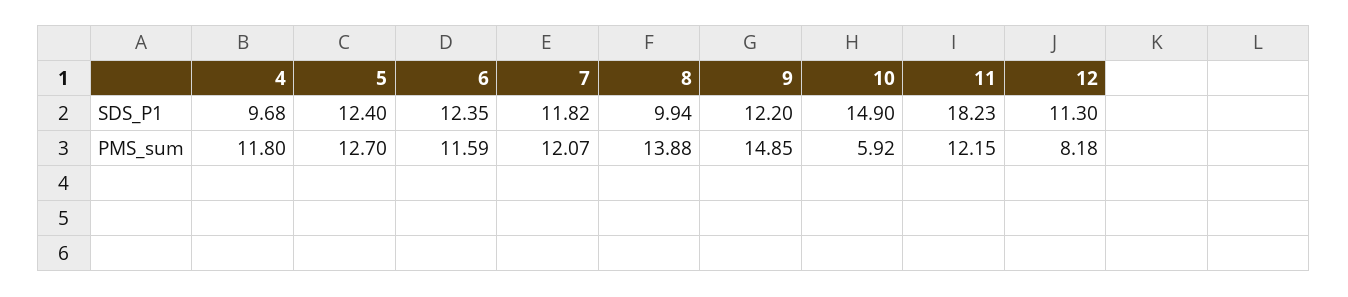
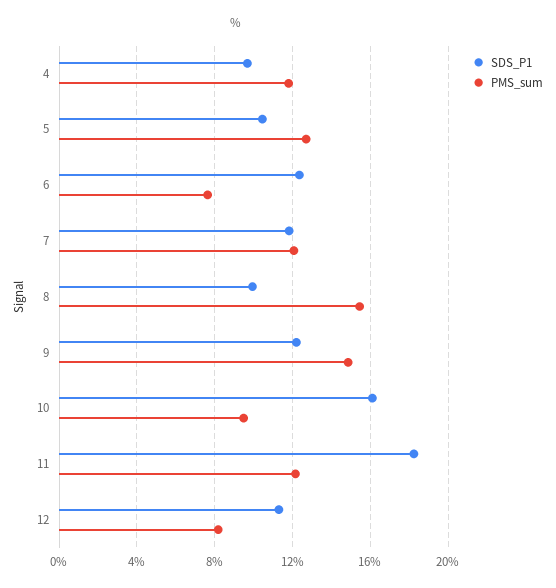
  {
    "SDS_P1": {
      "4": 9.68,
-     "5": 12.4,
+     "5": 10.5,
      "6": 12.35,
      "7": 11.82,
      "8": 9.94,
      "9": 12.2,
-     "10": 14.9,
+     "10": 16,
      "11": 18.23,
      "12": 11.3
    },
    "PMS_sum": {
      "4": 11.8,
      "5": 12.7,
-     "6": 11.59,
+     "6": 7.5,
      "7": 12.07,
-     "8": 13.88,
+     "8": 15.5,
      "9": 14.85,
-     "10": 5.92,
+     "10": 9.5,
      "11": 12.15,
      "12": 8.18
    }
  }

